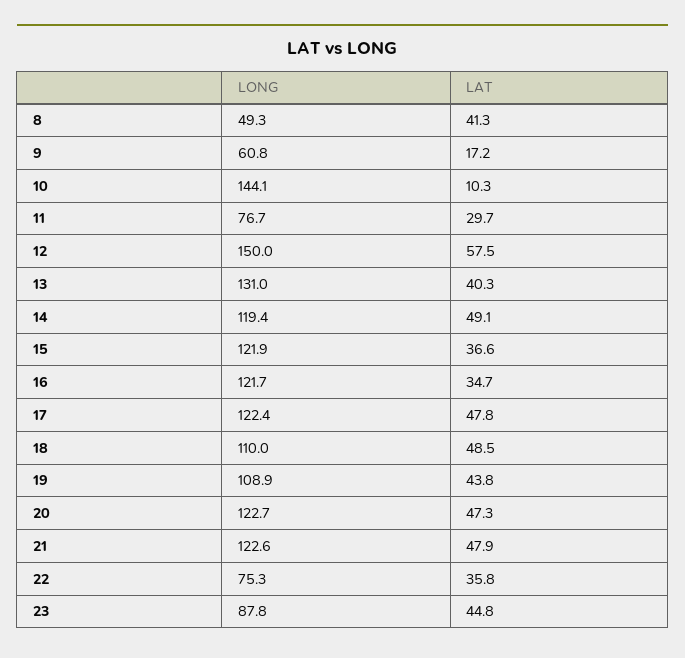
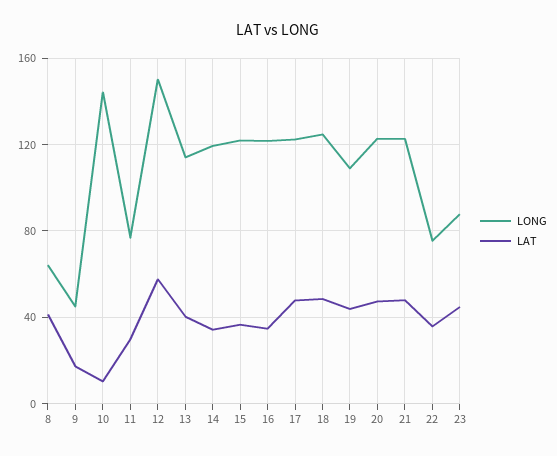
  {
    "LONG": {
-     "8": 49.3,
+     "8": 65,
-     "9": 60.8,
+     "9": 45,
      "10": 144.1,
      "11": 76.7,
      "12": 150,
-     "13": 131,
+     "13": 115,
      "14": 119.4,
      "15": 121.9,
      "16": 121.7,
      "17": 122.4,
-     "18": 110,
+     "18": 125,
      "19": 108.9,
      "20": 122.7,
      "21": 122.6,
      "22": 75.3,
      "23": 87.8
    },
    "LAT": {
      "8": 41.3,
      "9": 17.2,
      "10": 10.3,
      "11": 29.7,
      "12": 57.5,
      "13": 40.3,
-     "14": 49.1,
+     "14": 35,
      "15": 36.6,
      "16": 34.7,
      "17": 47.8,
      "18": 48.5,
      "19": 43.8,
      "20": 47.3,
      "21": 47.9,
      "22": 35.8,
      "23": 44.8
    }
  }

